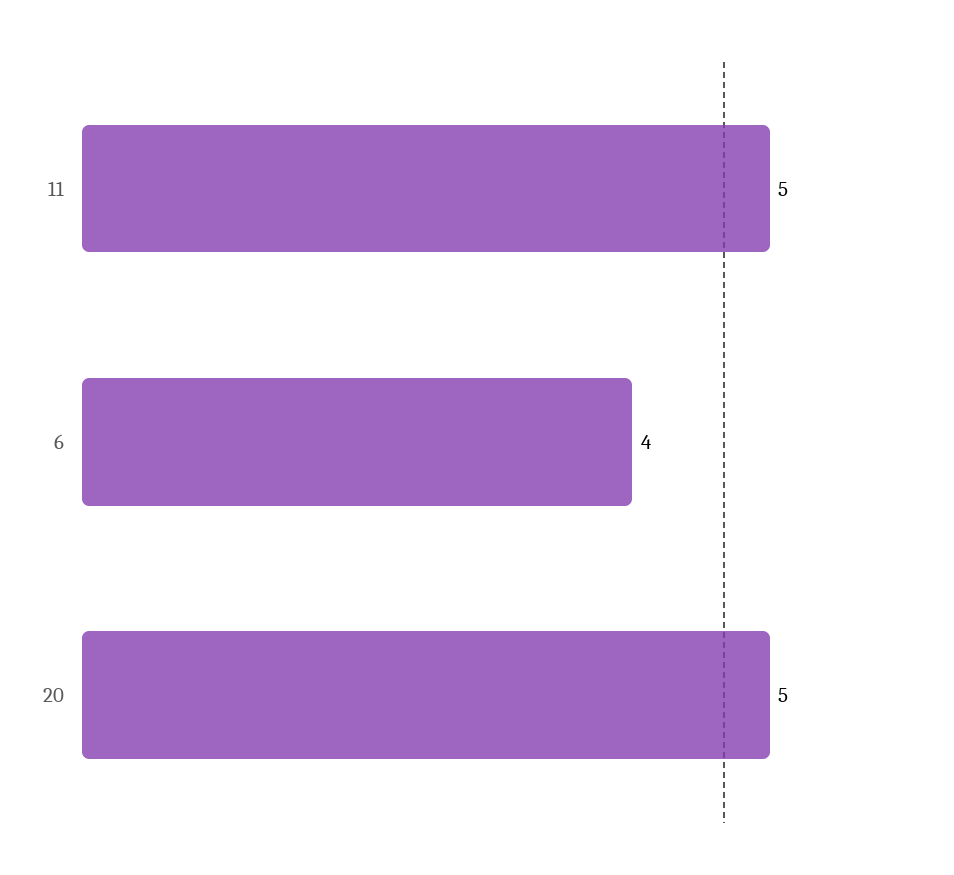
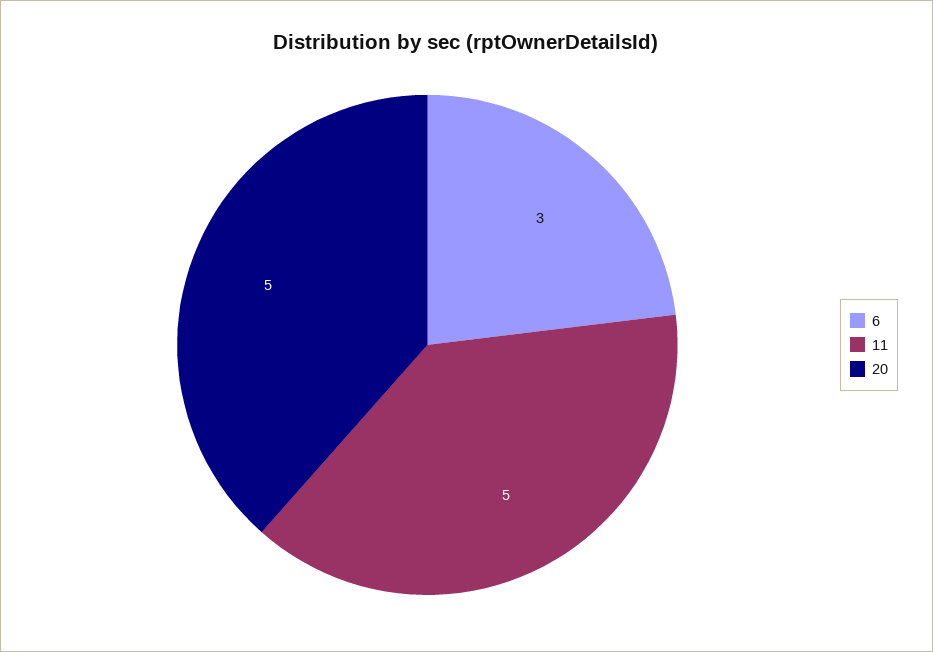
  {
    "11": 5,
-   "6": 4,
+   "6": 3,
    "20": 5
  }

